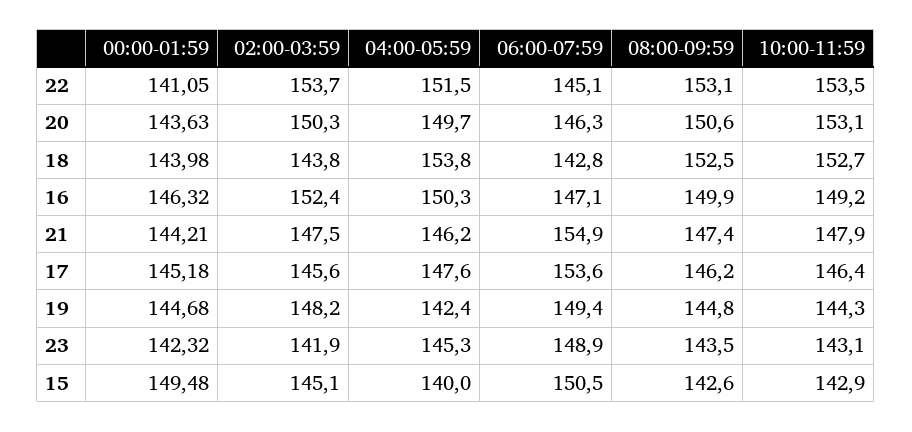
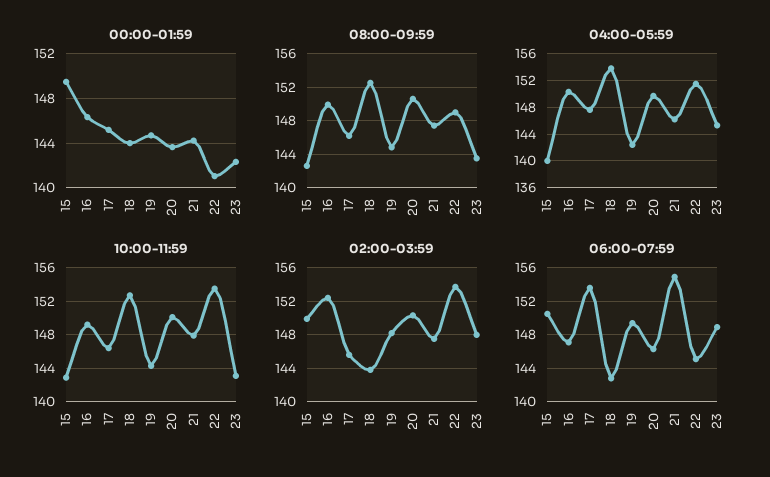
  {
    "00:00-01:59": {
      "22": 141.05,
      "20": 143.63,
      "18": 143.98,
      "16": 146.32,
      "21": 144.21,
      "17": 145.18,
      "19": 144.68,
      "23": 142.32,
      "15": 149.48
    },
    "02:00-03:59": {
      "22": 153.7,
      "20": 150.3,
      "18": 143.8,
      "16": 152.4,
      "21": 147.5,
      "17": 145.6,
      "19": 148.2,
-     "23": 141.9,
+     "23": 148,
-     "15": 145.1
+     "15": 150
    },
    "04:00-05:59": {
      "22": 151.5,
      "20": 149.7,
      "18": 153.8,
      "16": 150.3,
      "21": 146.2,
      "17": 147.6,
      "19": 142.4,
      "23": 145.3,
      "15": 140
    },
    "06:00-07:59": {
      "22": 145.1,
      "20": 146.3,
      "18": 142.8,
      "16": 147.1,
      "21": 154.9,
      "17": 153.6,
      "19": 149.4,
      "23": 148.9,
      "15": 150.5
    },
    "08:00-09:59": {
-     "22": 153.1,
+     "22": 149,
      "20": 150.6,
      "18": 152.5,
      "16": 149.9,
      "21": 147.4,
      "17": 146.2,
      "19": 144.8,
      "23": 143.5,
      "15": 142.6
    },
    "10:00-11:59": {
      "22": 153.5,
-     "20": 153.1,
+     "20": 150,
      "18": 152.7,
      "16": 149.2,
      "21": 147.9,
      "17": 146.4,
      "19": 144.3,
      "23": 143.1,
      "15": 142.9
    }
  }

